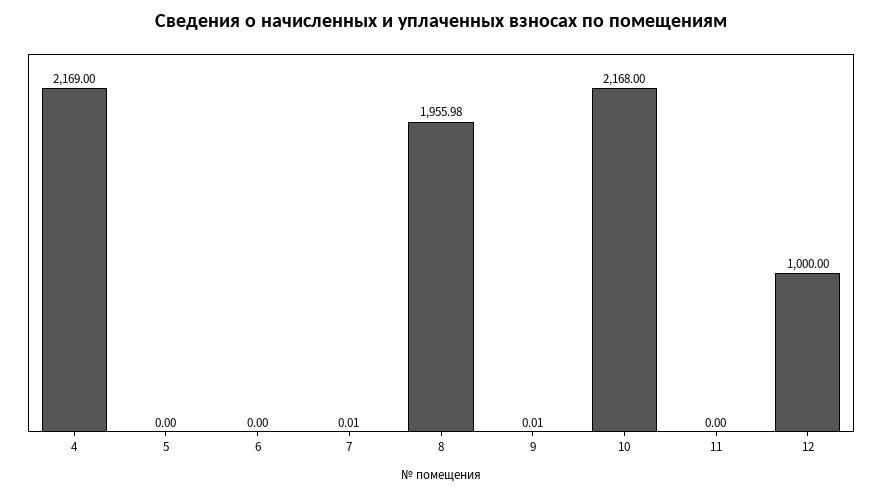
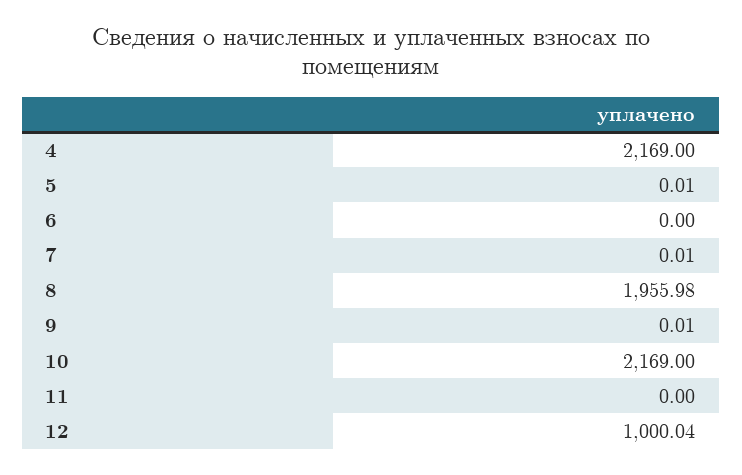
  {
    "4": 2169,
-   "5": 0,
+   "5": 0.01,
    "6": 0,
    "7": 0.01,
    "8": 1955.98,
    "9": 0.01,
-   "10": 2168,
+   "10": 2169,
    "11": 0,
-   "12": 1000
+   "12": 1000.04
  }

